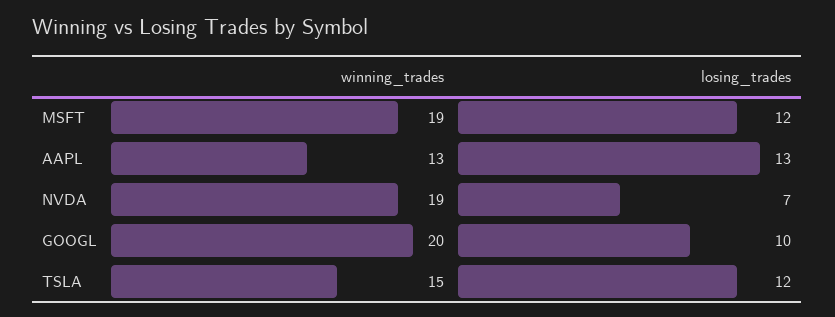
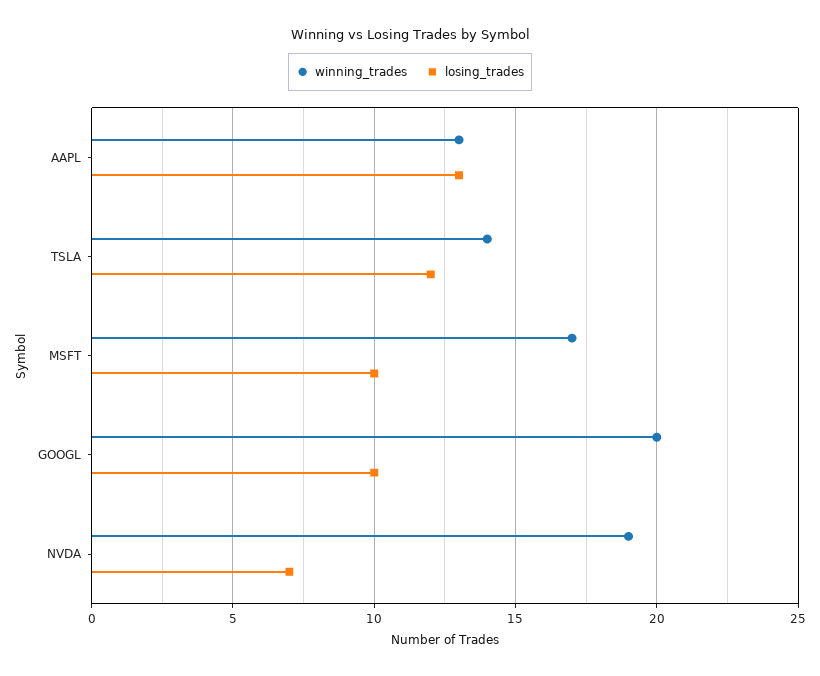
  {
    "winning_trades": {
-     "MSFT": 19,
+     "MSFT": 17,
      "AAPL": 13,
      "NVDA": 19,
      "GOOGL": 20,
-     "TSLA": 15
+     "TSLA": 14
    },
    "losing_trades": {
-     "MSFT": 12,
+     "MSFT": 10,
      "AAPL": 13,
      "NVDA": 7,
      "GOOGL": 10,
      "TSLA": 12
    }
  }

